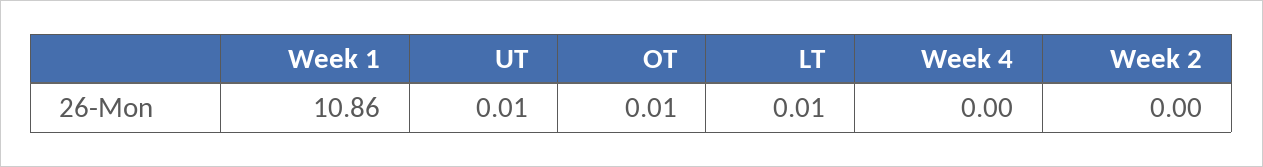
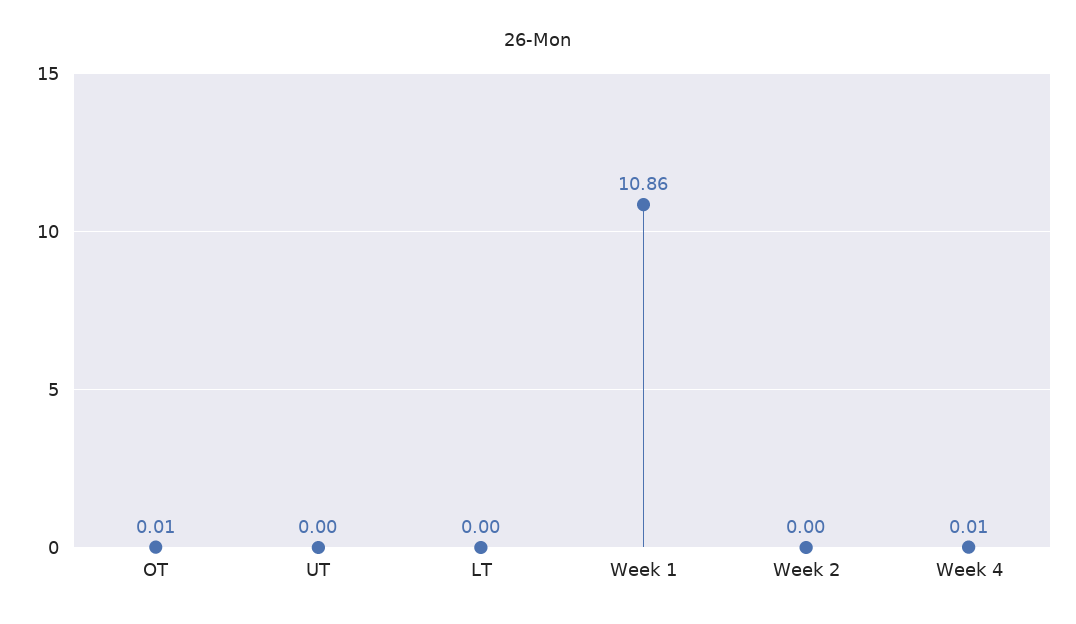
  {
    "Week 1": 10.86,
-   "UT": 0.01,
+   "UT": 0,
    "OT": 0.01,
-   "LT": 0.01,
+   "LT": 0,
-   "Week 4": 0,
+   "Week 4": 0.01,
    "Week 2": 0
  }

